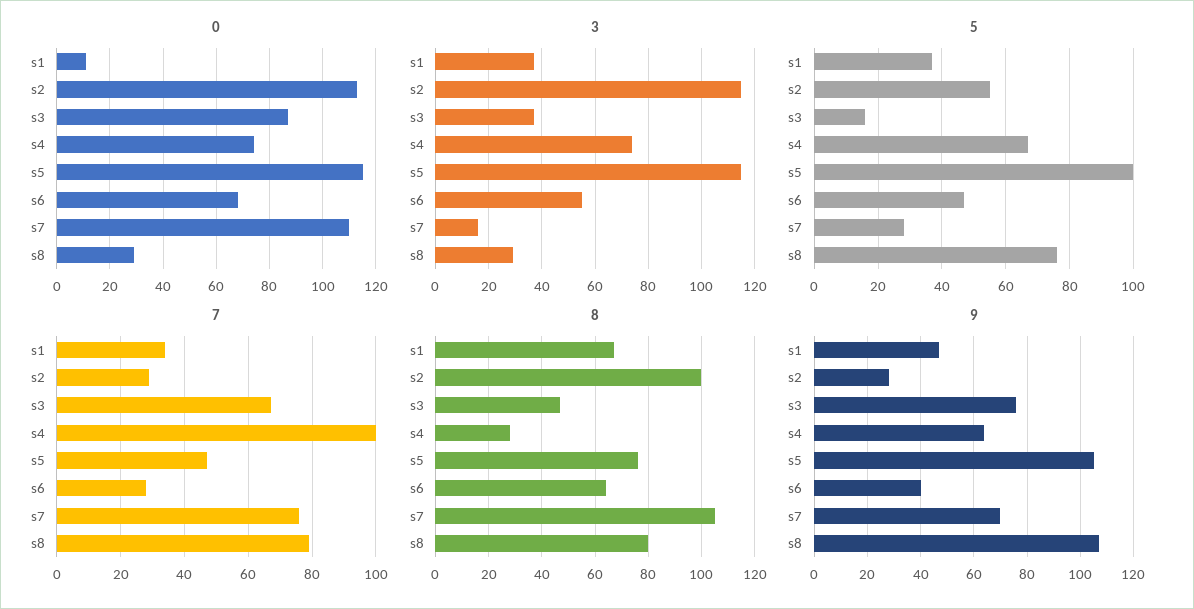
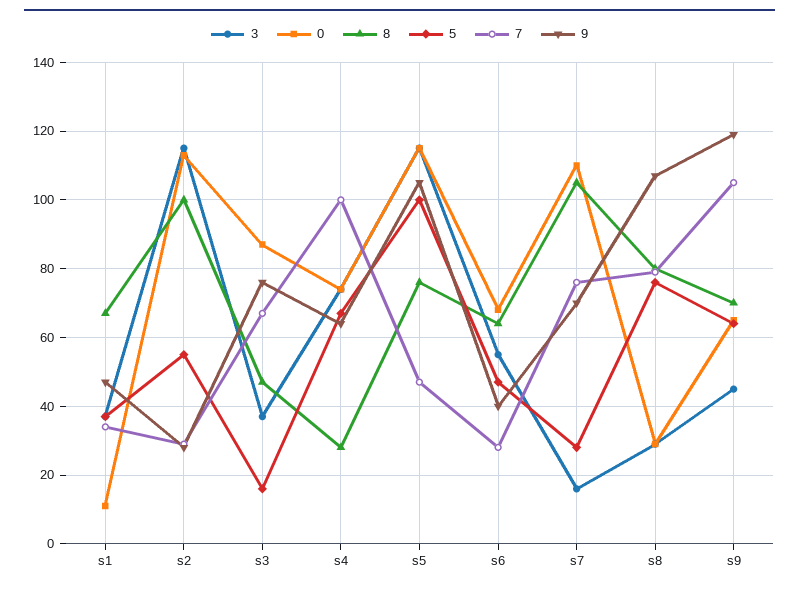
  {
    "0": {
      "s1": 10,
      "s2": 115,
      "s3": 85,
      "s4": 75,
      "s5": 115,
      "s6": 70,
      "s7": 110,
-     "s8": 30
+     "s8": 30,
+     "s9": 65
    },
    "3": {
      "s1": 35,
      "s2": 115,
      "s3": 35,
      "s4": 75,
      "s5": 115,
      "s6": 55,
      "s7": 15,
-     "s8": 30
+     "s8": 30,
+     "s9": 45
    },
    "5": {
      "s1": 35,
      "s2": 55,
      "s3": 15,
      "s4": 65,
      "s5": 100,
      "s6": 45,
      "s7": 30,
-     "s8": 75
+     "s8": 75,
+     "s9": 65
    },
    "7": {
      "s1": 35,
      "s2": 30,
      "s3": 65,
      "s4": 100,
      "s5": 45,
      "s6": 30,
      "s7": 75,
-     "s8": 80
+     "s8": 80,
+     "s9": 105
    },
    "8": {
      "s1": 65,
      "s2": 100,
      "s3": 45,
      "s4": 30,
      "s5": 75,
      "s6": 65,
      "s7": 105,
-     "s8": 80
+     "s8": 80,
+     "s9": 70
    },
    "9": {
      "s1": 45,
      "s2": 30,
      "s3": 75,
      "s4": 65,
      "s5": 105,
      "s6": 40,
      "s7": 70,
-     "s8": 105
+     "s8": 105,
+     "s9": 120
    }
  }

